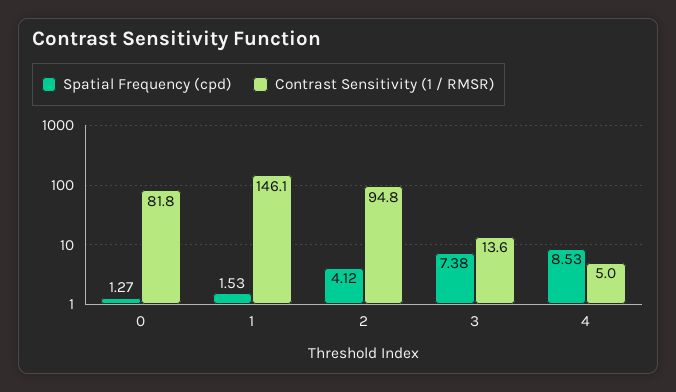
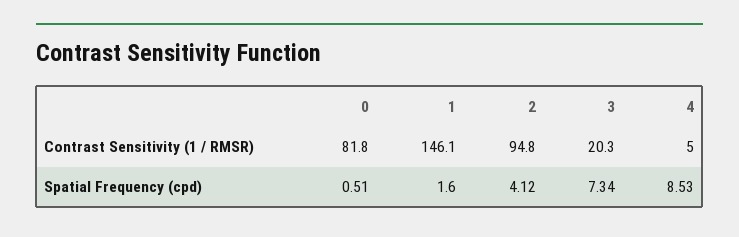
  {
    "Spatial Frequency (cpd)": {
-     "0": 1.27,
+     "0": 0.51,
-     "1": 1.53,
+     "1": 1.6,
      "2": 4.12,
-     "3": 7.38,
+     "3": 7.34,
      "4": 8.53
    },
    "Contrast Sensitivity (1 / RMSR)": {
      "0": 81.8,
      "1": 146.1,
      "2": 94.8,
-     "3": 13.6,
+     "3": 20.3,
      "4": 5
    }
  }

